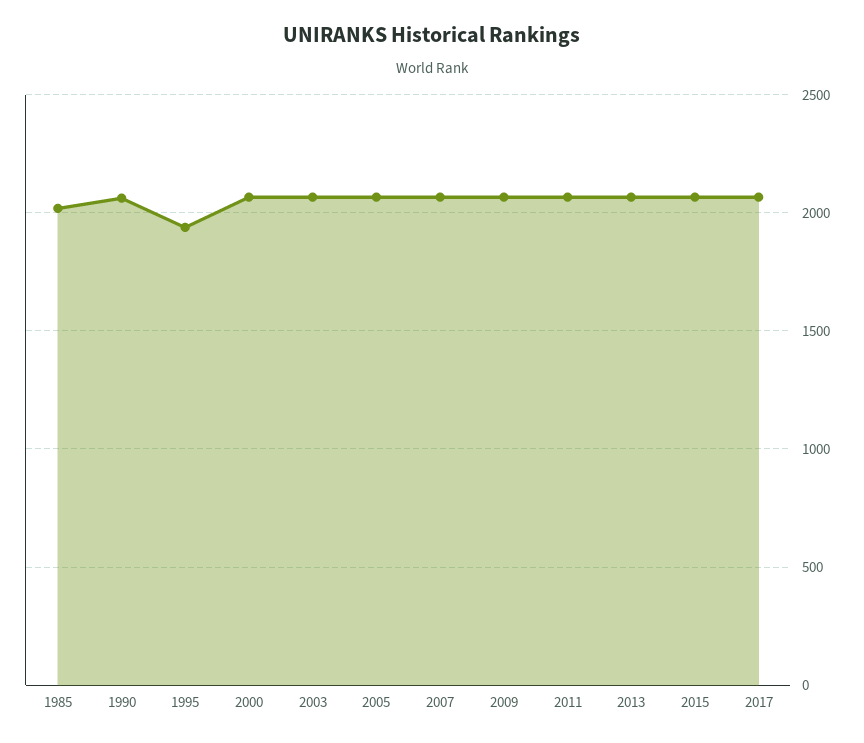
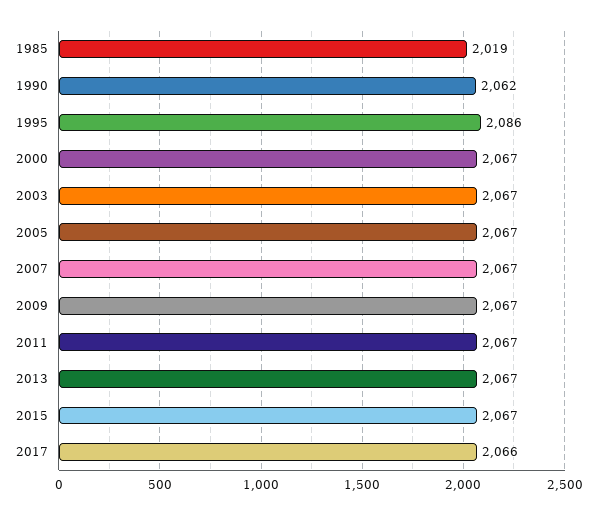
  {
    "1985": 2019,
    "1990": 2062,
-   "1995": 1950,
+   "1995": 2086,
    "2000": 2067,
    "2003": 2067,
    "2005": 2067,
    "2007": 2067,
    "2009": 2067,
    "2011": 2067,
    "2013": 2067,
    "2015": 2067,
    "2017": 2066
  }

